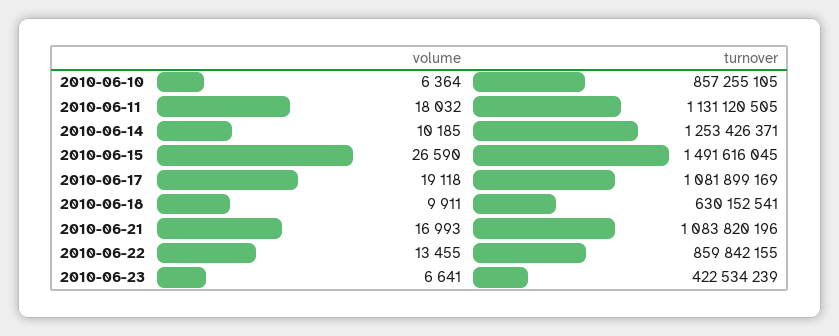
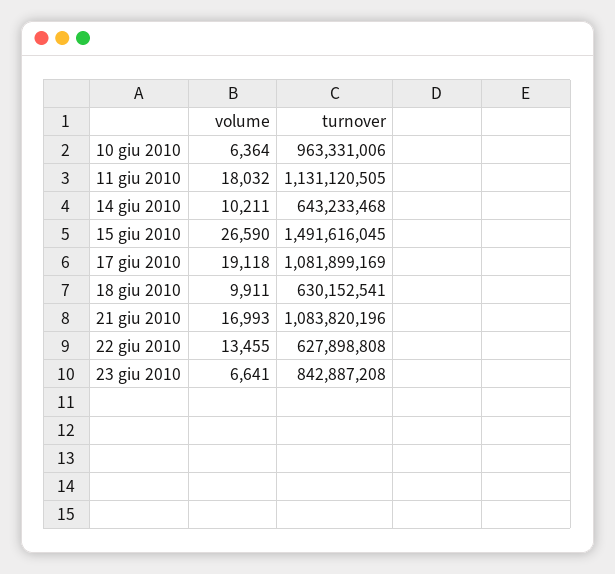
  {
    "volume": {
      "2010-06-10": 6364,
      "2010-06-11": 18032,
-     "2010-06-14": 10185,
+     "2010-06-14": 10211,
      "2010-06-15": 26590,
      "2010-06-17": 19118,
      "2010-06-18": 9911,
      "2010-06-21": 16993,
      "2010-06-22": 13455,
      "2010-06-23": 6641
    },
    "turnover": {
-     "2010-06-10": 857255105,
+     "2010-06-10": 963331006,
      "2010-06-11": 1131120505,
-     "2010-06-14": 1253426371,
+     "2010-06-14": 643233468,
      "2010-06-15": 1491616045,
      "2010-06-17": 1081899169,
      "2010-06-18": 630152541,
      "2010-06-21": 1083820196,
-     "2010-06-22": 859842155,
+     "2010-06-22": 627898808,
-     "2010-06-23": 422534239
+     "2010-06-23": 842887208
    }
  }

